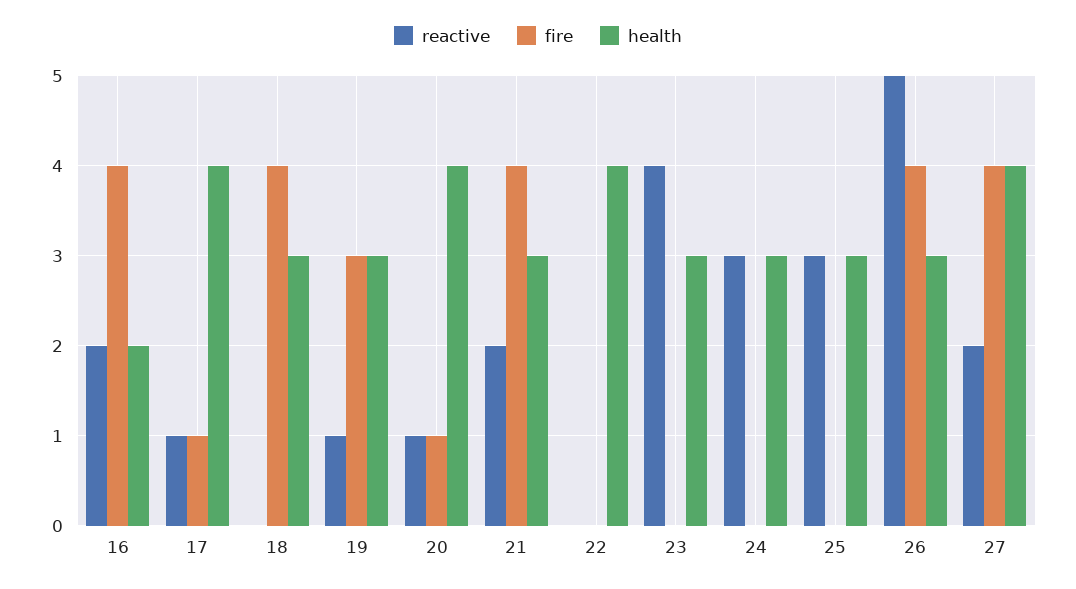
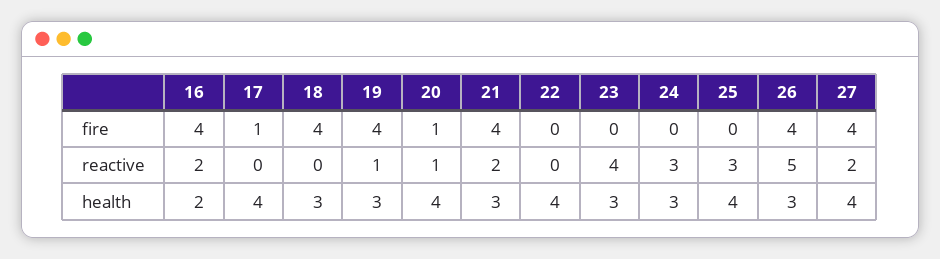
  {
    "reactive": {
      "16": 2,
-     "17": 1,
+     "17": 0,
      "18": 0,
      "19": 1,
      "20": 1,
      "21": 2,
      "22": 0,
      "23": 4,
      "24": 3,
      "25": 3,
      "26": 5,
      "27": 2
    },
    "fire": {
      "16": 4,
      "17": 1,
      "18": 4,
-     "19": 3,
+     "19": 4,
      "20": 1,
      "21": 4,
      "22": 0,
      "23": 0,
      "24": 0,
      "25": 0,
      "26": 4,
      "27": 4
    },
    "health": {
      "16": 2,
      "17": 4,
      "18": 3,
      "19": 3,
      "20": 4,
      "21": 3,
      "22": 4,
      "23": 3,
      "24": 3,
-     "25": 3,
+     "25": 4,
      "26": 3,
      "27": 4
    }
  }

